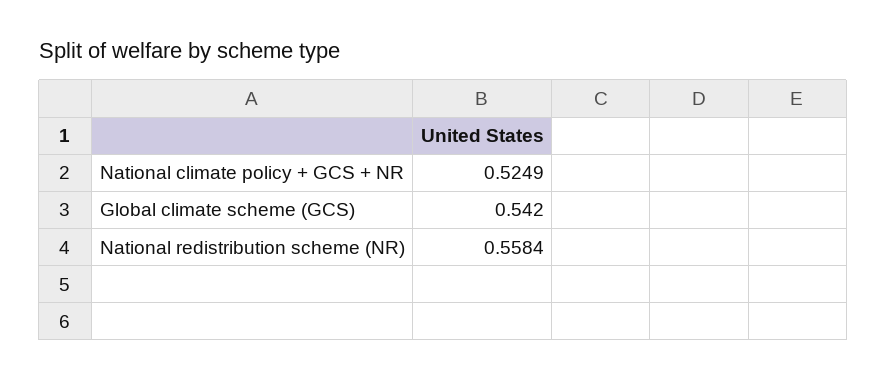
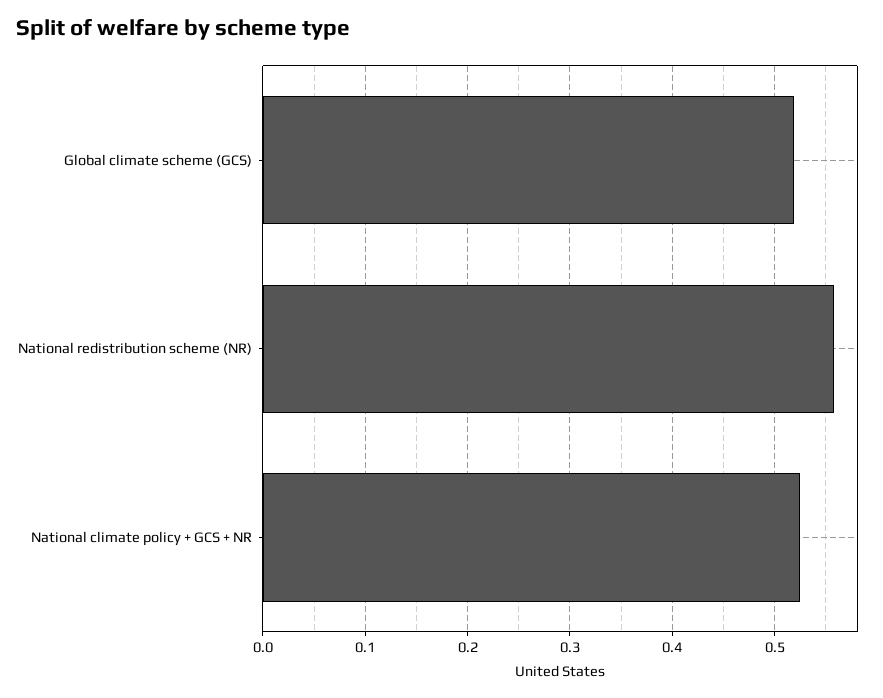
  {
    "National climate policy + GCS + NR": 0.5249,
-   "Global climate scheme (GCS)": 0.542,
+   "Global climate scheme (GCS)": 0.52,
    "National redistribution scheme (NR)": 0.5584
  }

